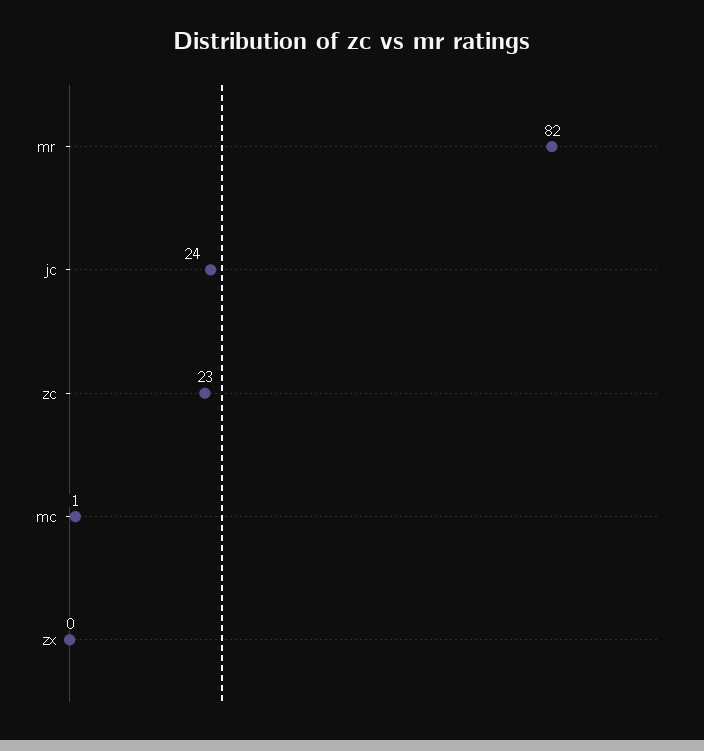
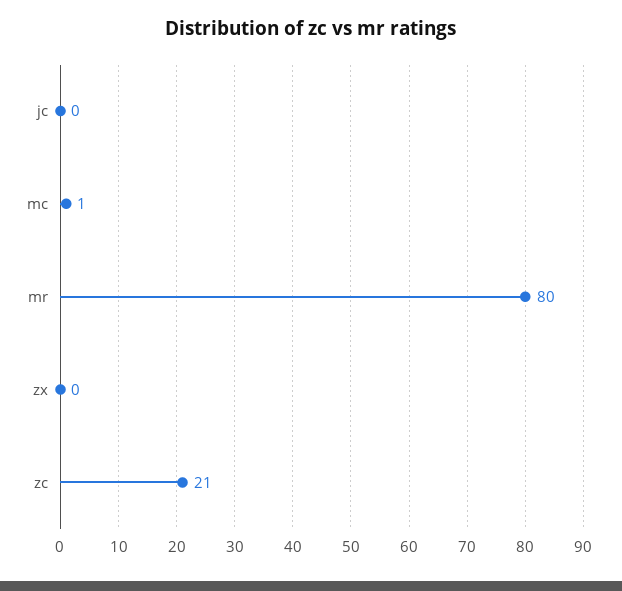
  {
-   "mr": 82,
+   "mr": 80,
-   "jc": 24,
+   "jc": 0,
-   "zc": 23,
+   "zc": 21,
    "mc": 1,
    "zx": 0
  }

